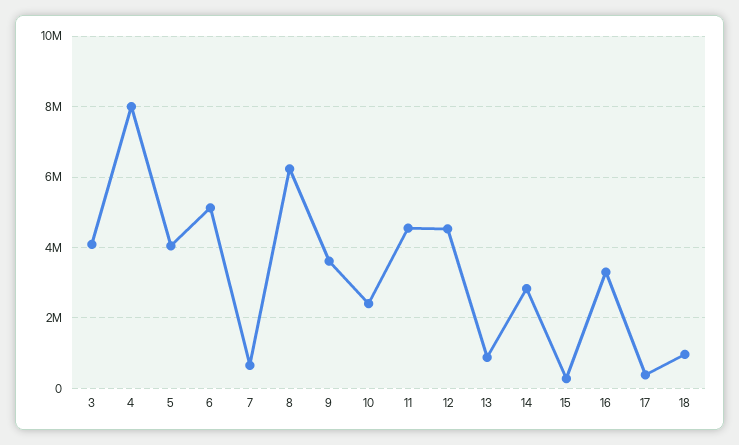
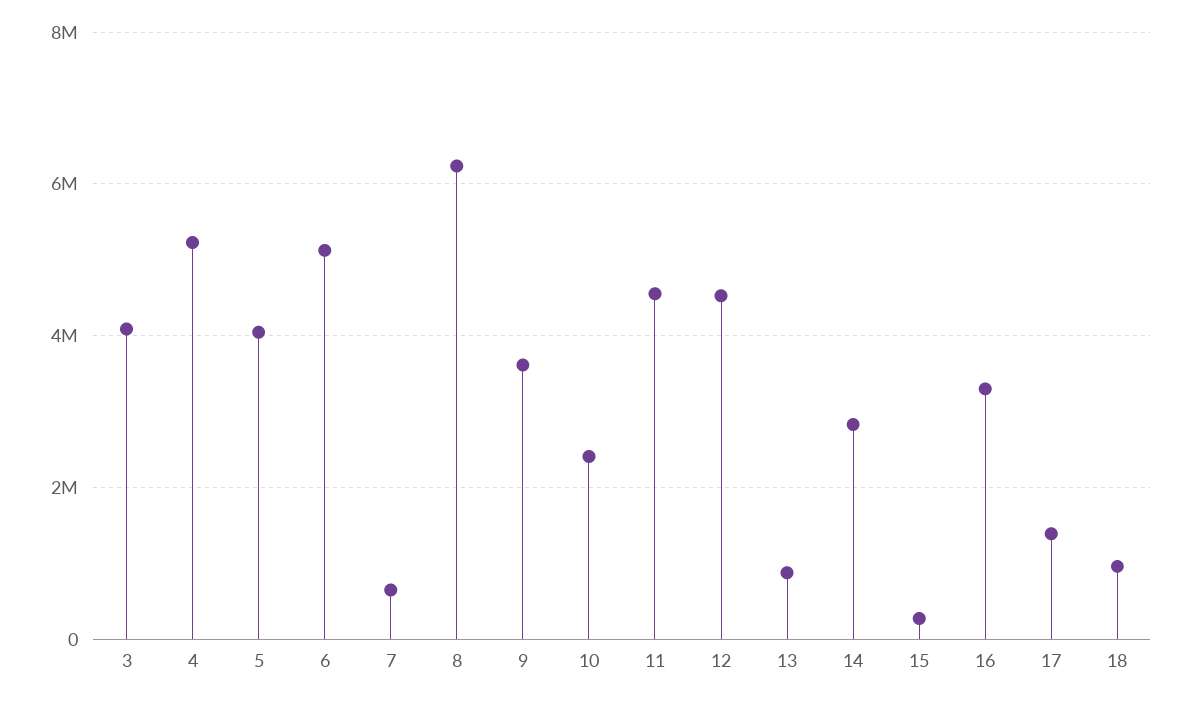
  {
    "3": 4000000,
-   "4": 8000000,
+   "4": 5200000,
    "5": 4000000,
    "6": 5200000,
    "7": 600000,
    "8": 6200000,
    "9": 3600000,
    "10": 2400000,
    "11": 4600000,
    "12": 4600000,
    "13": 800000,
    "14": 2800000,
    "15": 200000,
    "16": 3400000,
-   "17": 400000,
+   "17": 1400000,
    "18": 1000000
  }

